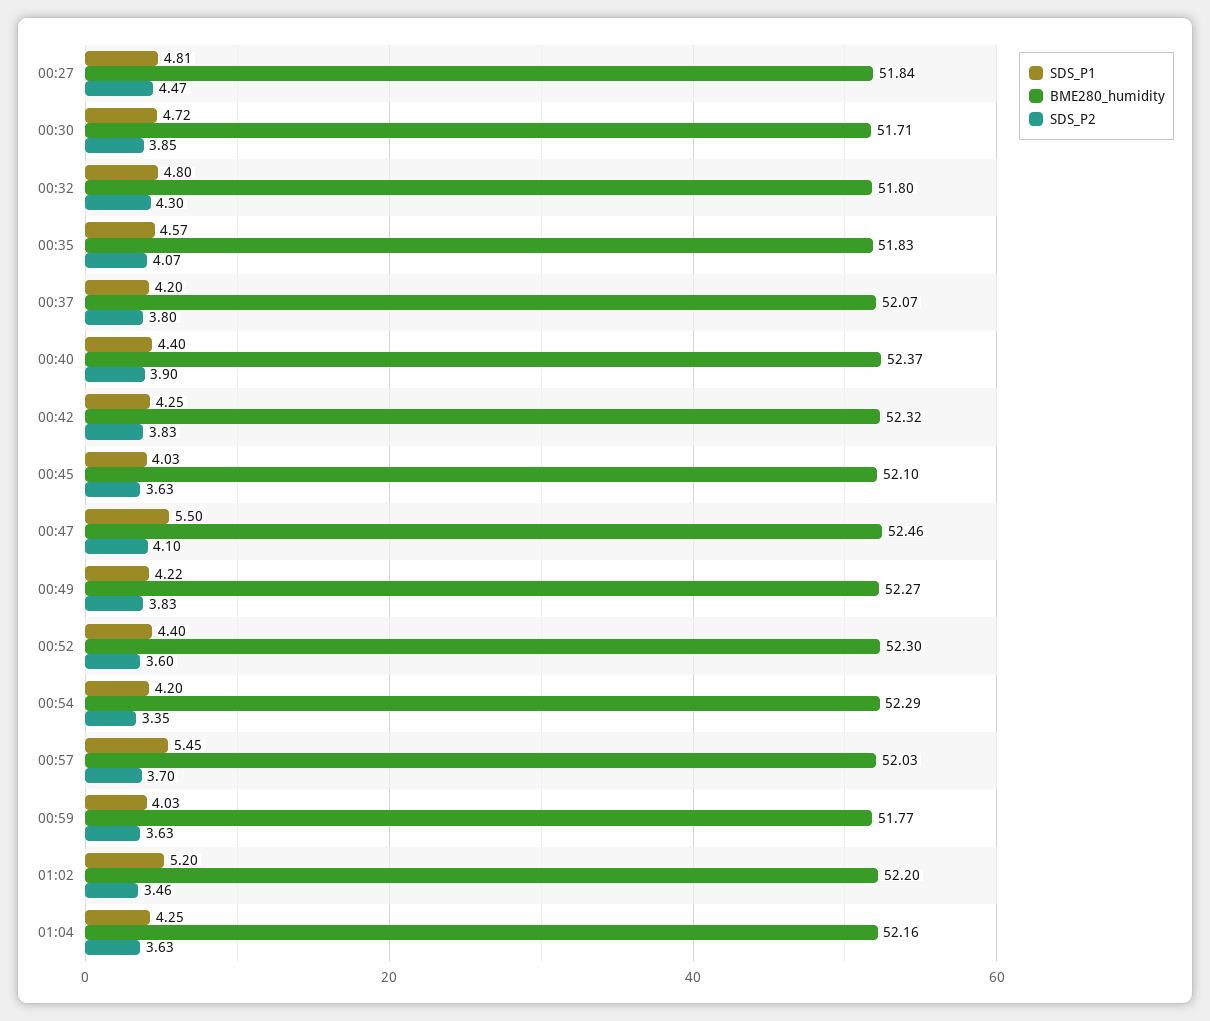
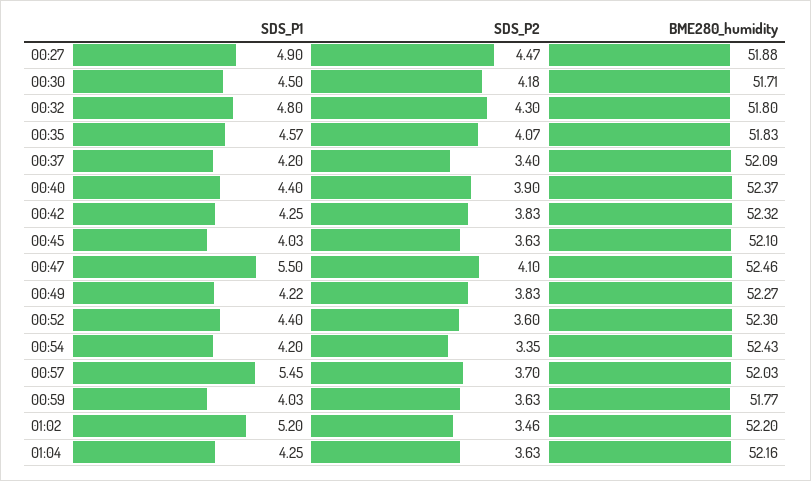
  {
    "SDS_P1": {
-     "00:27": 4.81,
+     "00:27": 4.9,
-     "00:30": 4.72,
+     "00:30": 4.5,
      "00:32": 4.8,
      "00:35": 4.57,
      "00:37": 4.2,
      "00:40": 4.4,
      "00:42": 4.25,
      "00:45": 4.03,
      "00:47": 5.5,
      "00:49": 4.22,
      "00:52": 4.4,
      "00:54": 4.2,
      "00:57": 5.45,
      "00:59": 4.03,
      "01:02": 5.2,
      "01:04": 4.25
    },
    "BME280_humidity": {
-     "00:27": 51.84,
+     "00:27": 51.88,
      "00:30": 51.71,
      "00:32": 51.8,
      "00:35": 51.83,
-     "00:37": 52.07,
+     "00:37": 52.09,
      "00:40": 52.37,
      "00:42": 52.32,
      "00:45": 52.1,
      "00:47": 52.46,
      "00:49": 52.27,
      "00:52": 52.3,
-     "00:54": 52.29,
+     "00:54": 52.43,
      "00:57": 52.03,
      "00:59": 51.77,
      "01:02": 52.2,
      "01:04": 52.16
    },
    "SDS_P2": {
      "00:27": 4.47,
-     "00:30": 3.85,
+     "00:30": 4.18,
      "00:32": 4.3,
      "00:35": 4.07,
-     "00:37": 3.8,
+     "00:37": 3.4,
      "00:40": 3.9,
      "00:42": 3.83,
      "00:45": 3.63,
      "00:47": 4.1,
      "00:49": 3.83,
      "00:52": 3.6,
      "00:54": 3.35,
      "00:57": 3.7,
      "00:59": 3.63,
      "01:02": 3.46,
      "01:04": 3.63
    }
  }

